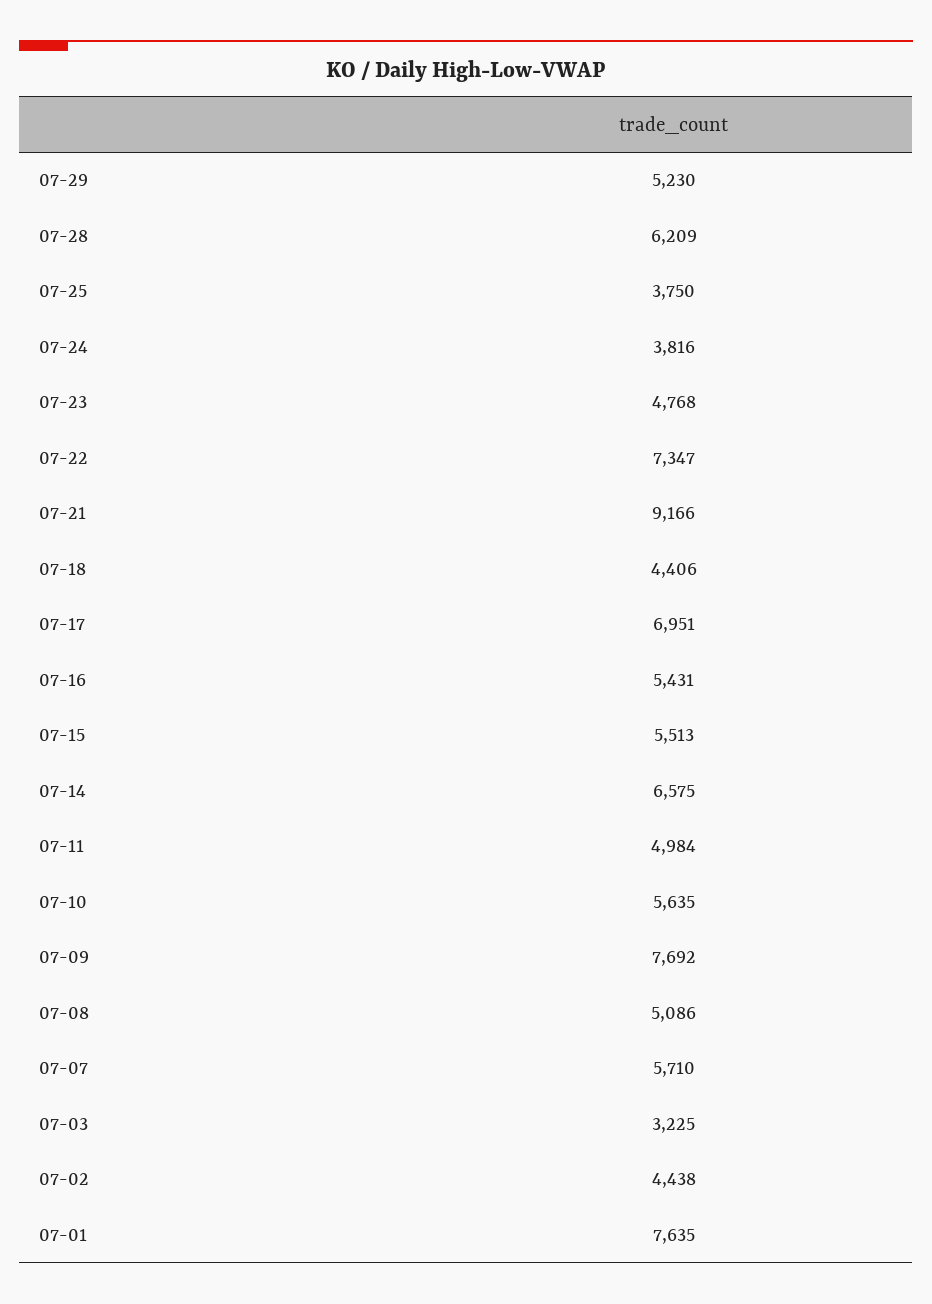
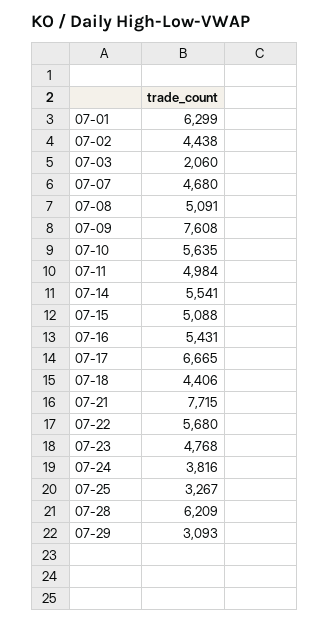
  {
-   "07-29": 5230,
+   "07-29": 3093,
    "07-28": 6209,
-   "07-25": 3750,
+   "07-25": 3267,
    "07-24": 3816,
    "07-23": 4768,
-   "07-22": 7347,
+   "07-22": 5680,
-   "07-21": 9166,
+   "07-21": 7715,
    "07-18": 4406,
-   "07-17": 6951,
+   "07-17": 6665,
    "07-16": 5431,
-   "07-15": 5513,
+   "07-15": 5088,
-   "07-14": 6575,
+   "07-14": 5541,
    "07-11": 4984,
    "07-10": 5635,
-   "07-09": 7692,
+   "07-09": 7608,
-   "07-08": 5086,
+   "07-08": 5091,
-   "07-07": 5710,
+   "07-07": 4680,
-   "07-03": 3225,
+   "07-03": 2060,
    "07-02": 4438,
-   "07-01": 7635
+   "07-01": 6299
  }

